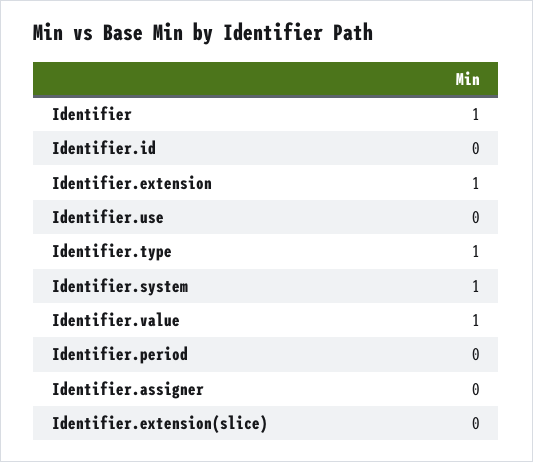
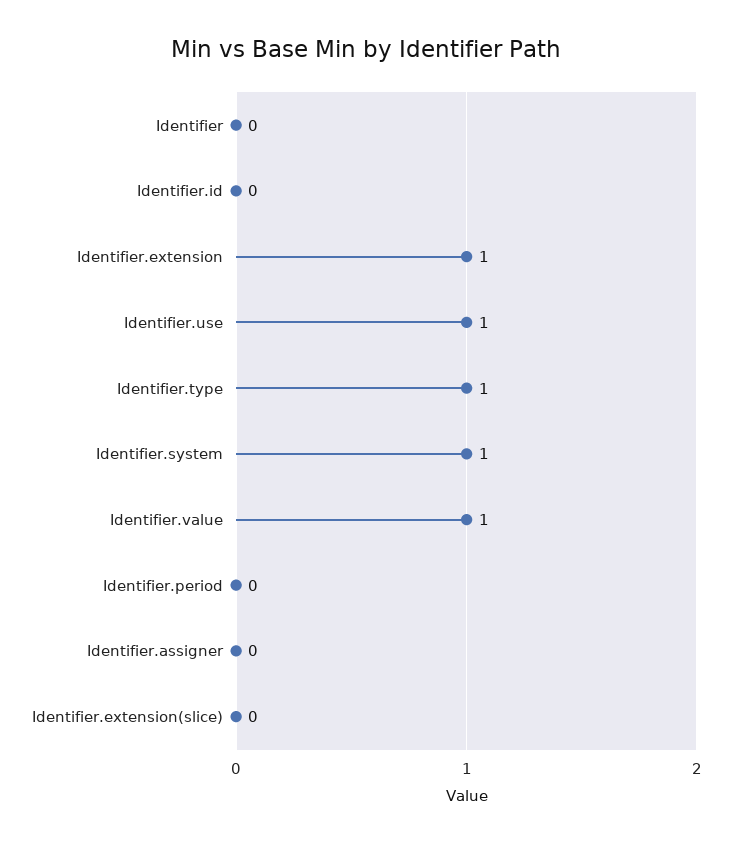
  {
-   "Identifier": 1,
+   "Identifier": 0,
    "Identifier.id": 0,
    "Identifier.extension": 1,
-   "Identifier.use": 0,
+   "Identifier.use": 1,
    "Identifier.type": 1,
    "Identifier.system": 1,
    "Identifier.value": 1,
    "Identifier.period": 0,
    "Identifier.assigner": 0,
    "Identifier.extension(slice)": 0
  }

